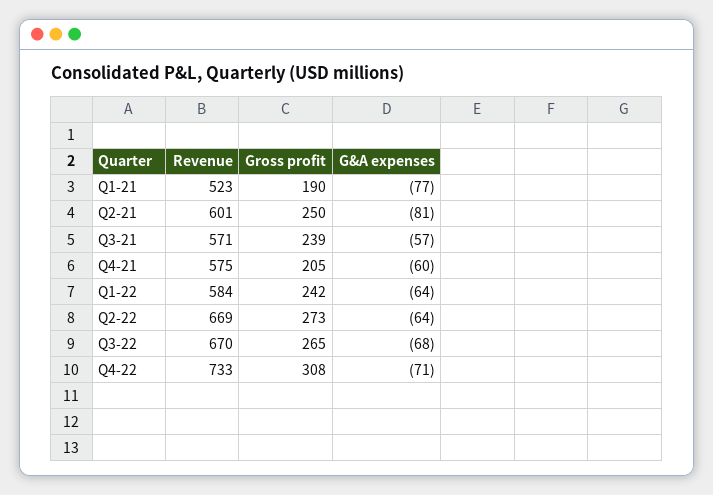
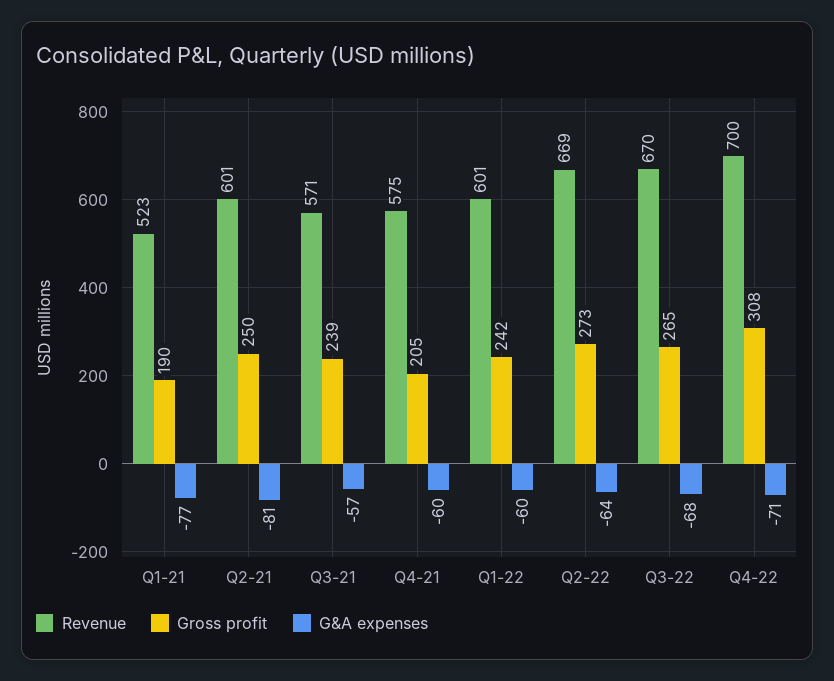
  {
    "Revenue": {
      "Q1-21": 523,
      "Q2-21": 601,
      "Q3-21": 571,
      "Q4-21": 575,
-     "Q1-22": 584,
+     "Q1-22": 601,
      "Q2-22": 669,
      "Q3-22": 670,
-     "Q4-22": 733
+     "Q4-22": 700
    },
    "Gross profit": {
      "Q1-21": 190,
      "Q2-21": 250,
      "Q3-21": 239,
      "Q4-21": 205,
      "Q1-22": 242,
      "Q2-22": 273,
      "Q3-22": 265,
      "Q4-22": 308
    },
    "G&A expenses": {
      "Q1-21": -77,
      "Q2-21": -81,
      "Q3-21": -57,
      "Q4-21": -60,
-     "Q1-22": -64,
+     "Q1-22": -60,
      "Q2-22": -64,
      "Q3-22": -68,
      "Q4-22": -71
    }
  }

